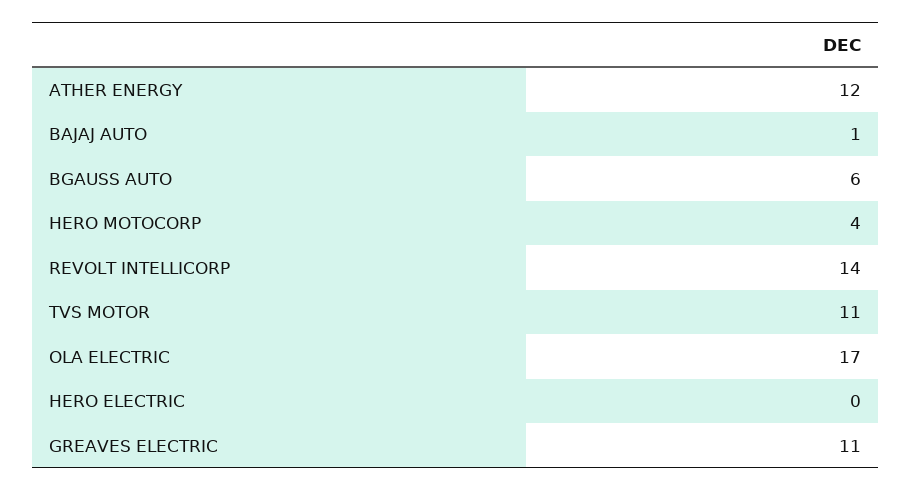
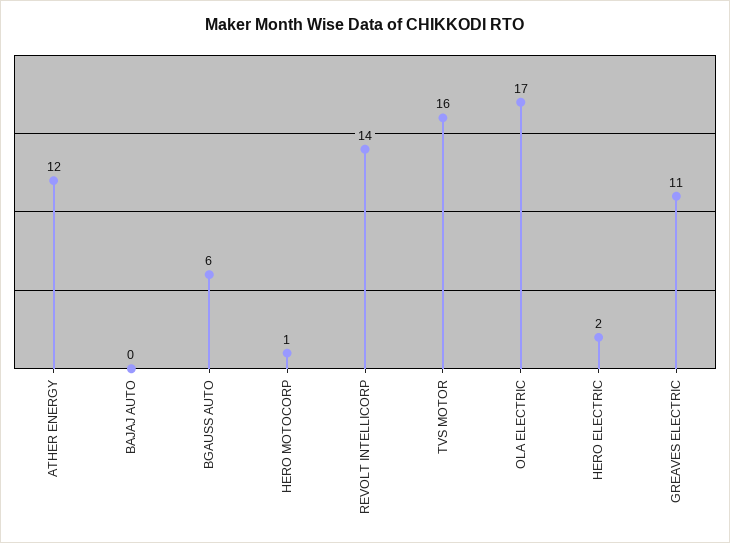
  {
    "ATHER ENERGY": 12,
-   "BAJAJ AUTO": 1,
+   "BAJAJ AUTO": 0,
    "BGAUSS AUTO": 6,
-   "HERO MOTOCORP": 4,
+   "HERO MOTOCORP": 1,
    "REVOLT INTELLICORP": 14,
-   "TVS MOTOR": 11,
+   "TVS MOTOR": 16,
    "OLA ELECTRIC": 17,
-   "HERO ELECTRIC": 0,
+   "HERO ELECTRIC": 2,
    "GREAVES ELECTRIC": 11
  }

